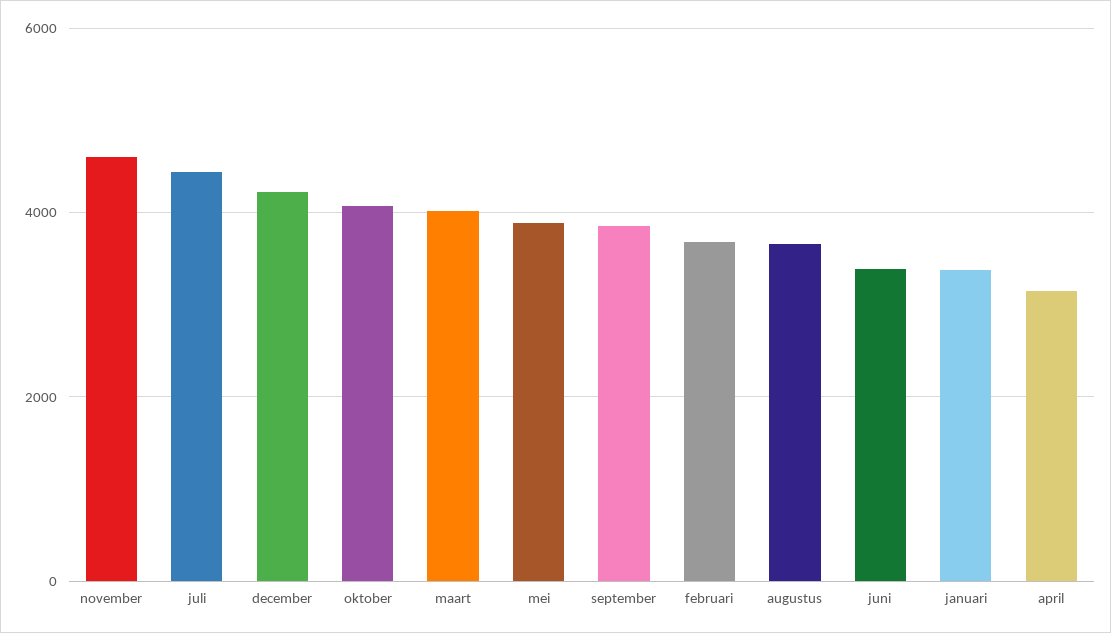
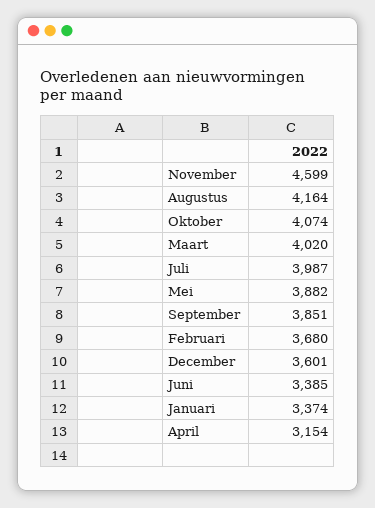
  {
    "november": 4599,
-   "juli": 4400,
+   "juli": 3987,
-   "december": 4200,
+   "december": 3601,
    "oktober": 4074,
    "maart": 4020,
    "mei": 3882,
    "september": 3851,
    "februari": 3680,
-   "augustus": 3600,
+   "augustus": 4164,
    "juni": 3385,
    "januari": 3374,
    "april": 3154
  }

